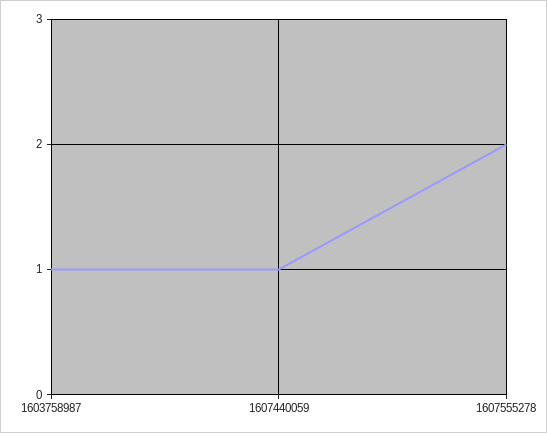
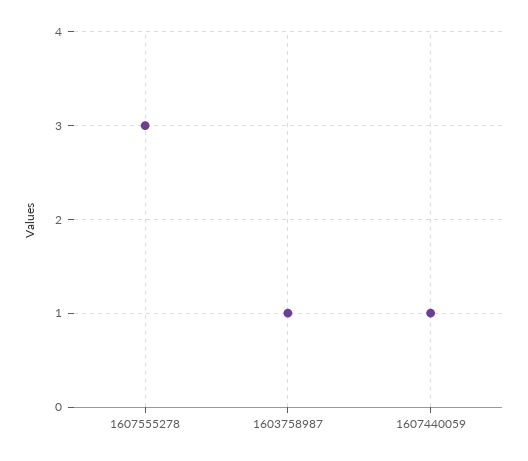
  {
    "1603758987": 1,
    "1607440059": 1,
-   "1607555278": 2
+   "1607555278": 3
  }

